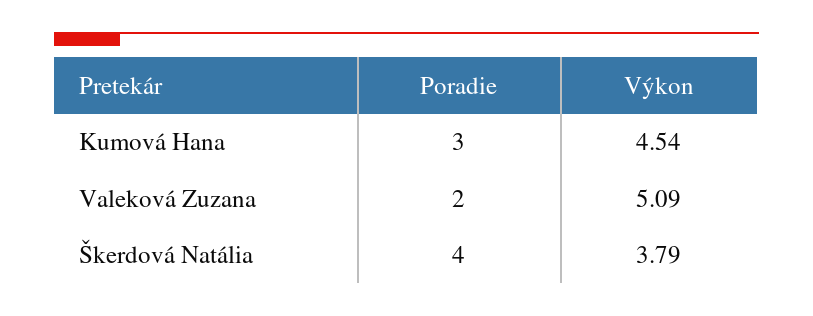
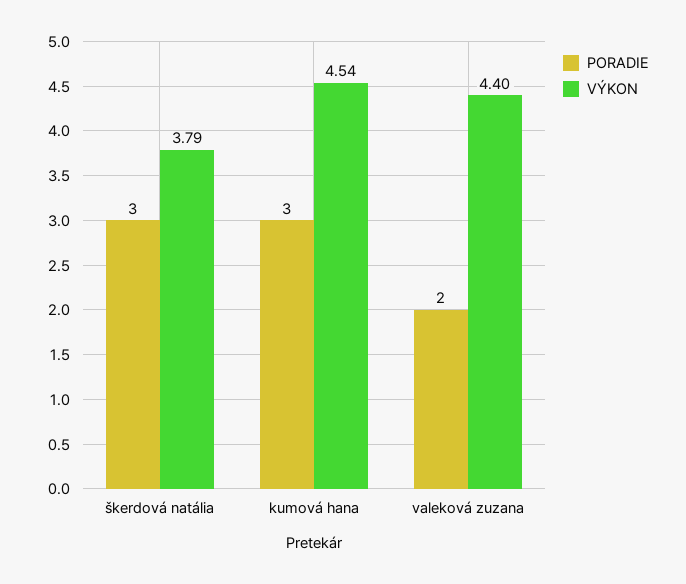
  {
    "Poradie": {
      "Kumová Hana": 3,
      "Valeková Zuzana": 2,
-     "Škerdová Natália": 4
+     "Škerdová Natália": 3
    },
    "Výkon": {
      "Kumová Hana": 4.54,
-     "Valeková Zuzana": 5.09,
+     "Valeková Zuzana": 4.4,
      "Škerdová Natália": 3.79
    }
  }

